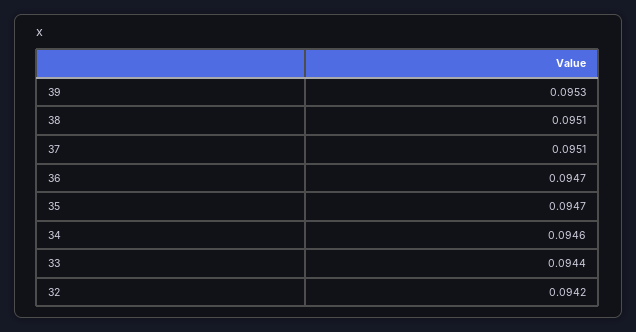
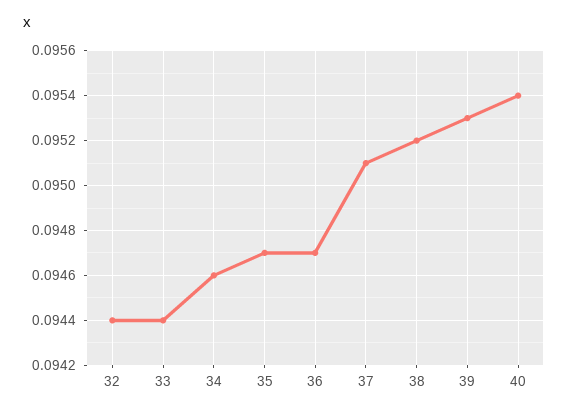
  {
    "39": 0.0953,
-   "38": 0.0951,
+   "38": 0.0952,
    "37": 0.0951,
    "36": 0.0947,
    "35": 0.0947,
    "34": 0.0946,
    "33": 0.0944,
-   "32": 0.0942
+   "32": 0.0944,
+   "40": 0.0954
  }

